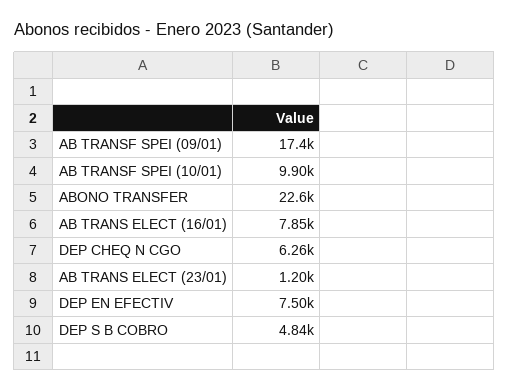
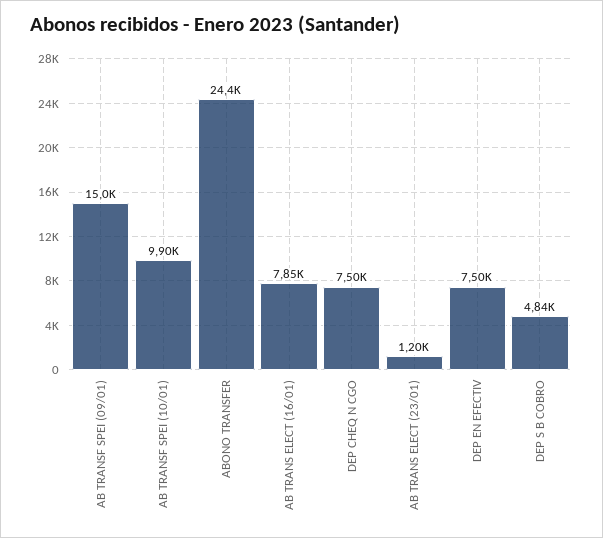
  {
-   "AB TRANSF SPEI (09/01)": 17400,
+   "AB TRANSF SPEI (09/01)": 15000,
    "AB TRANSF SPEI (10/01)": 9900,
-   "ABONO TRANSFER": 22600,
+   "ABONO TRANSFER": 24400,
    "AB TRANS ELECT (16/01)": 7850,
-   "DEP CHEQ N CGO": 6260,
+   "DEP CHEQ N CGO": 7500,
    "AB TRANS ELECT (23/01)": 1200,
    "DEP EN EFECTIV": 7500,
    "DEP S B COBRO": 4840
  }

